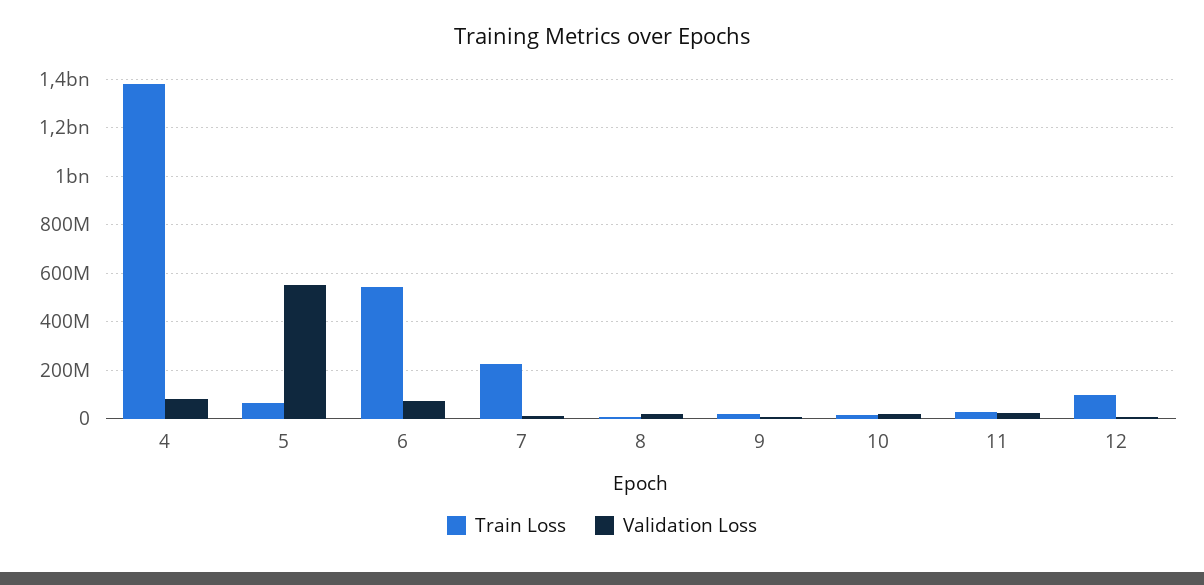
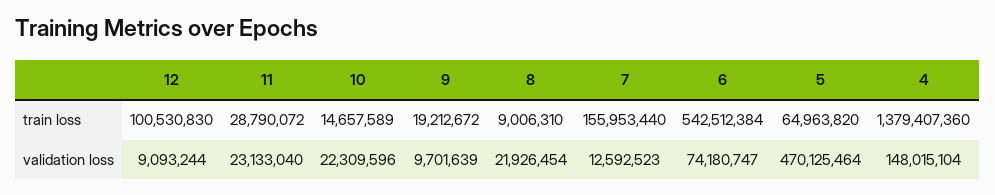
  {
    "Train Loss": {
      "4": 1379407360,
      "5": 64963820,
      "6": 542512384,
-     "7": 225000000,
+     "7": 155953440,
      "8": 9006310,
      "9": 19212672,
      "10": 14657589,
      "11": 28790072,
      "12": 100530830
    },
    "Validation Loss": {
-     "4": 75000000,
+     "4": 148015104,
-     "5": 550000000,
+     "5": 470125464,
      "6": 74180747,
      "7": 12592523,
      "8": 21926454,
      "9": 9701639,
      "10": 22309596,
      "11": 23133040,
      "12": 9093244
    }
  }

